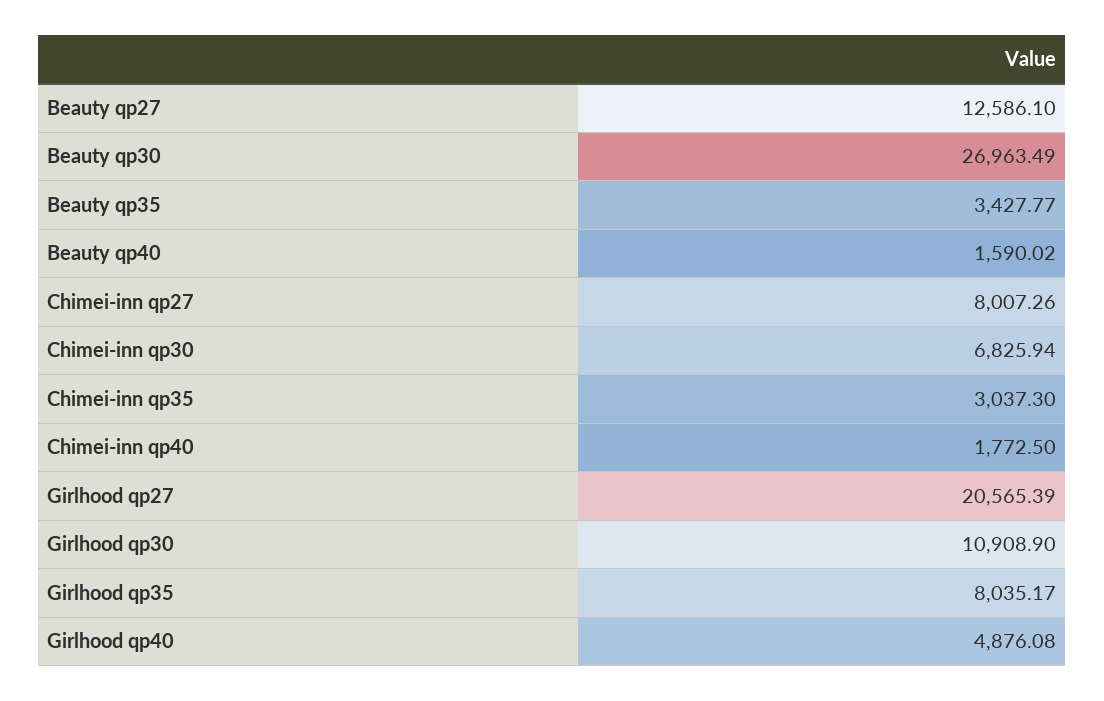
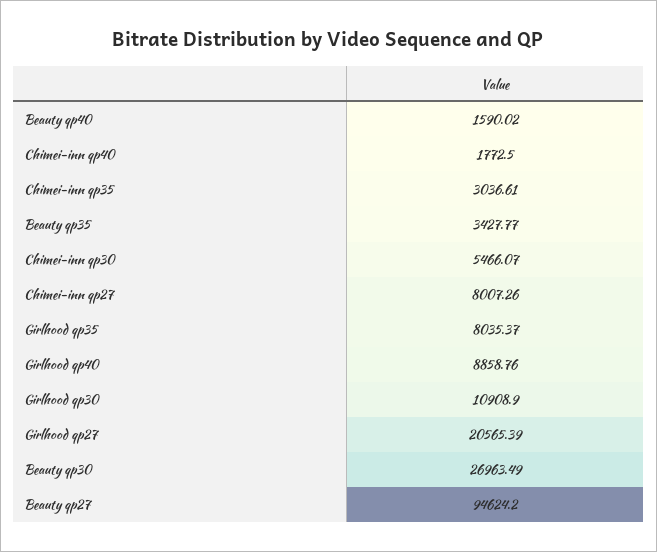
  {
-   "Beauty qp27": 12586.1,
+   "Beauty qp27": 94624.2,
    "Beauty qp30": 26963.49,
    "Beauty qp35": 3427.77,
    "Beauty qp40": 1590.02,
    "Chimei-inn qp27": 8007.26,
-   "Chimei-inn qp30": 6825.94,
+   "Chimei-inn qp30": 5466.07,
-   "Chimei-inn qp35": 3037.3,
+   "Chimei-inn qp35": 3036.61,
    "Chimei-inn qp40": 1772.5,
    "Girlhood qp27": 20565.39,
    "Girlhood qp30": 10908.9,
-   "Girlhood qp35": 8035.17,
+   "Girlhood qp35": 8035.37,
-   "Girlhood qp40": 4876.08
+   "Girlhood qp40": 8858.76
  }

